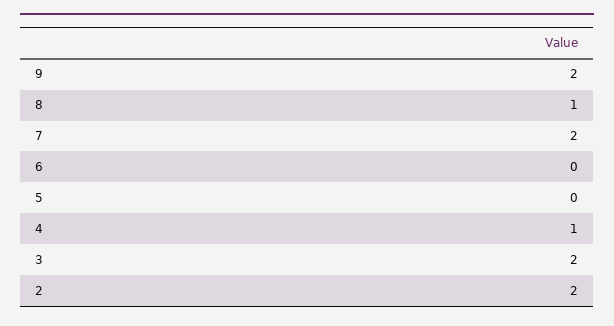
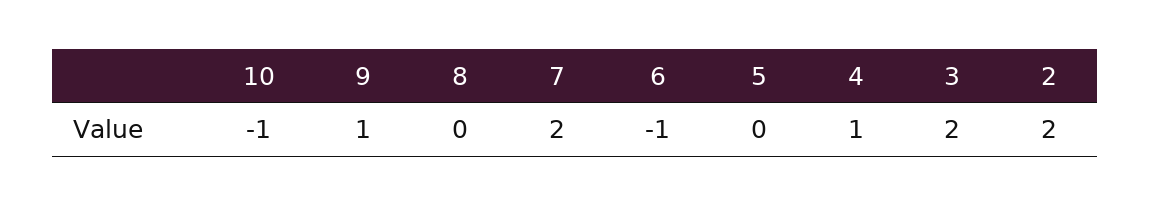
  {
-   "9": 2,
+   "9": 1,
-   "8": 1,
+   "8": 0,
    "7": 2,
-   "6": 0,
+   "6": -1,
    "5": 0,
    "4": 1,
    "3": 2,
-   "2": 2
+   "2": 2,
+   "10": -1
  }

